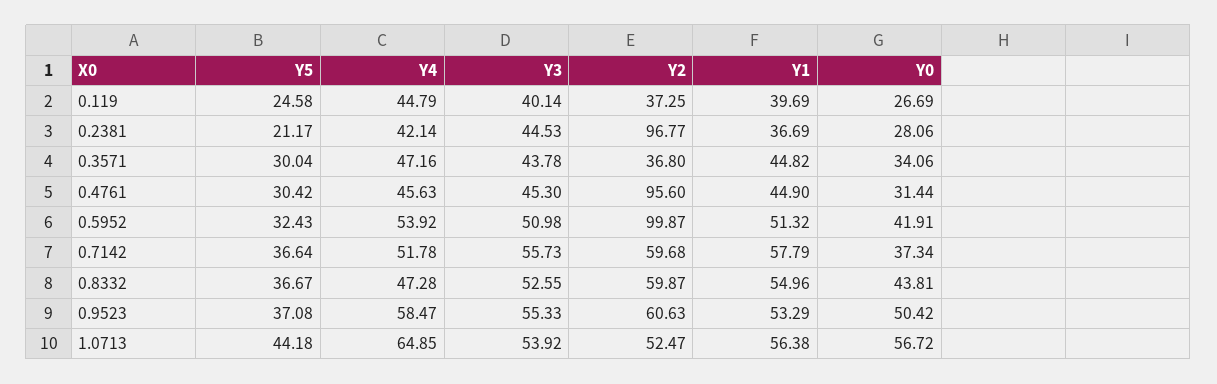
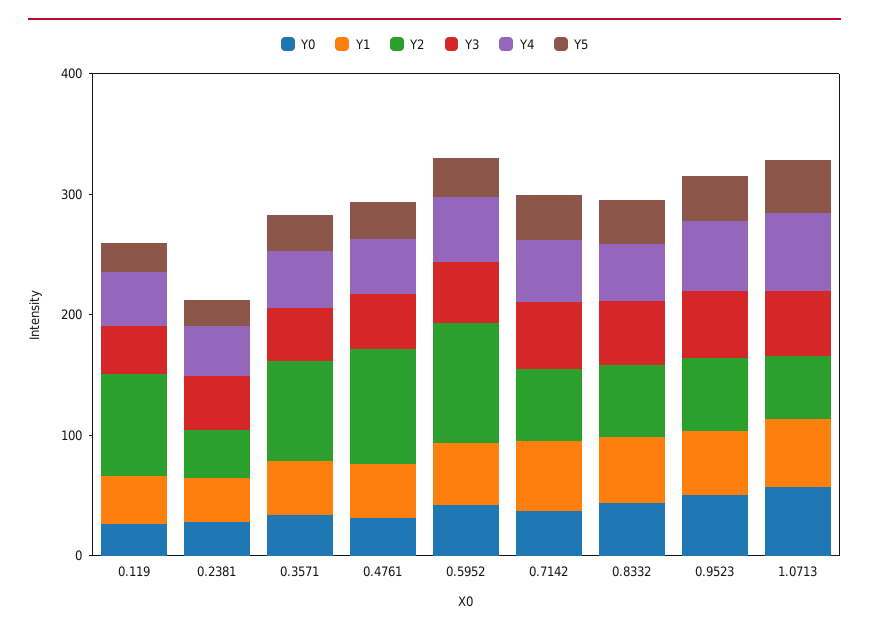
  {
    "Y5": {
      "0.119": 24.58,
      "0.2381": 21.17,
      "0.3571": 30.04,
      "0.4761": 30.42,
      "0.5952": 32.43,
      "0.7142": 36.64,
      "0.8332": 36.67,
      "0.9523": 37.08,
      "1.0713": 44.18
    },
    "Y4": {
      "0.119": 44.79,
      "0.2381": 42.14,
      "0.3571": 47.16,
      "0.4761": 45.63,
      "0.5952": 53.92,
      "0.7142": 51.78,
      "0.8332": 47.28,
      "0.9523": 58.47,
      "1.0713": 64.85
    },
    "Y3": {
      "0.119": 40.14,
      "0.2381": 44.53,
      "0.3571": 43.78,
      "0.4761": 45.3,
      "0.5952": 50.98,
      "0.7142": 55.73,
      "0.8332": 52.55,
      "0.9523": 55.33,
      "1.0713": 53.92
    },
    "Y2": {
-     "0.119": 37.25,
+     "0.119": 80,
-     "0.2381": 96.77,
+     "0.2381": 40,
-     "0.3571": 36.8,
+     "0.3571": 80,
      "0.4761": 95.6,
      "0.5952": 99.87,
      "0.7142": 59.68,
      "0.8332": 59.87,
      "0.9523": 60.63,
      "1.0713": 52.47
    },
    "Y1": {
      "0.119": 39.69,
      "0.2381": 36.69,
      "0.3571": 44.82,
      "0.4761": 44.9,
      "0.5952": 51.32,
      "0.7142": 57.79,
      "0.8332": 54.96,
      "0.9523": 53.29,
      "1.0713": 56.38
    },
    "Y0": {
      "0.119": 26.69,
      "0.2381": 28.06,
      "0.3571": 34.06,
      "0.4761": 31.44,
      "0.5952": 41.91,
      "0.7142": 37.34,
      "0.8332": 43.81,
      "0.9523": 50.42,
      "1.0713": 56.72
    }
  }

